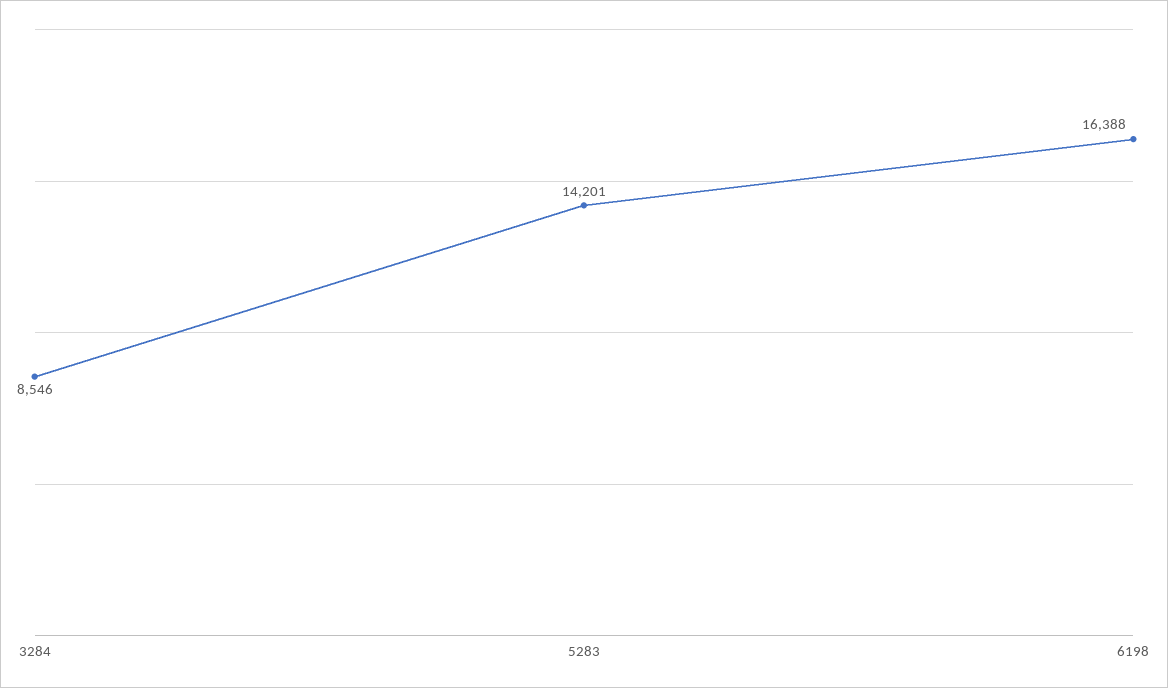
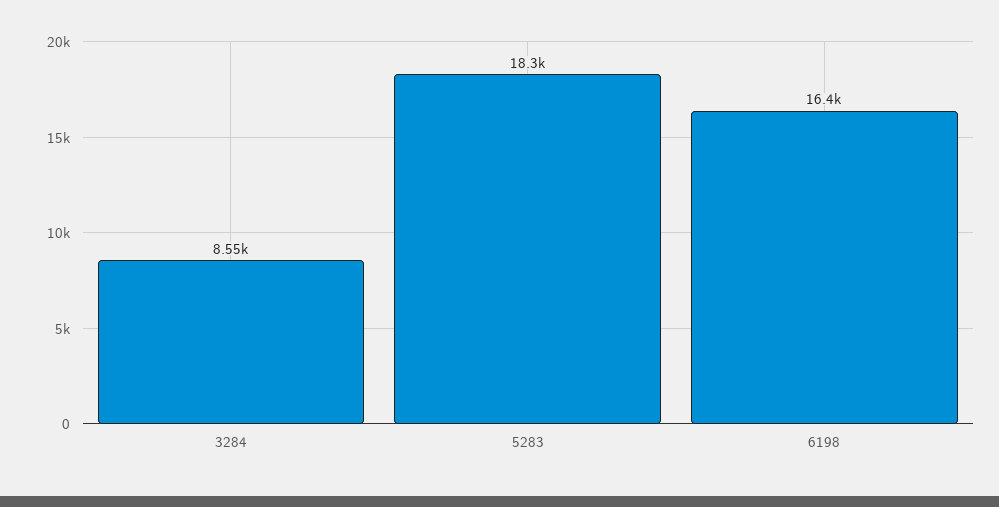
  {
    "3284": 8546,
-   "5283": 14201,
+   "5283": 18300,
    "6198": 16388
  }

